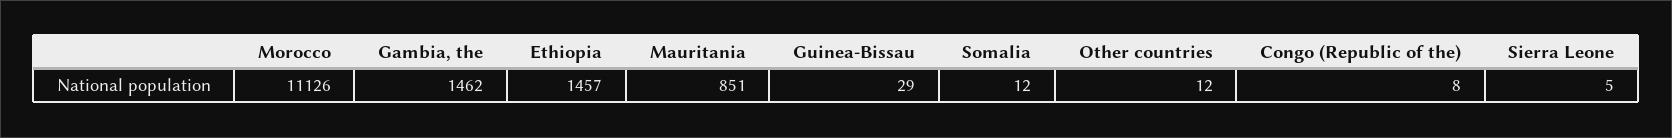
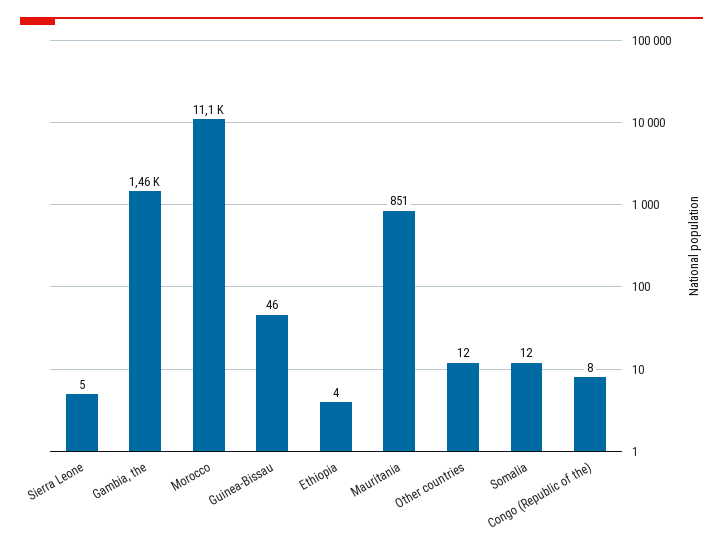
  {
    "Morocco": 11126,
    "Gambia, the": 1462,
-   "Ethiopia": 1457,
+   "Ethiopia": 4,
    "Mauritania": 851,
-   "Guinea-Bissau": 29,
+   "Guinea-Bissau": 46,
    "Somalia": 12,
    "Other countries": 12,
    "Congo (Republic of the)": 8,
    "Sierra Leone": 5
  }

